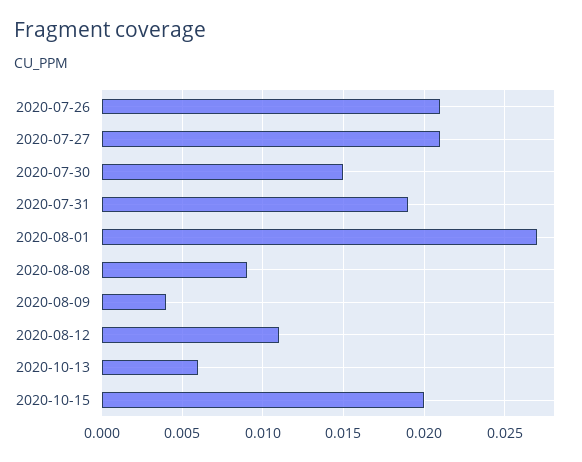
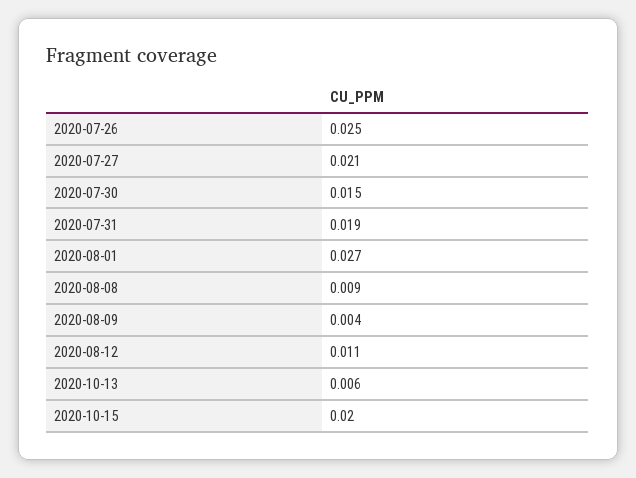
  {
-   "2020-07-26": 0.021,
+   "2020-07-26": 0.025,
    "2020-07-27": 0.021,
    "2020-07-30": 0.015,
    "2020-07-31": 0.019,
    "2020-08-01": 0.027,
    "2020-08-08": 0.009,
    "2020-08-09": 0.004,
    "2020-08-12": 0.011,
    "2020-10-13": 0.006,
    "2020-10-15": 0.02
  }

